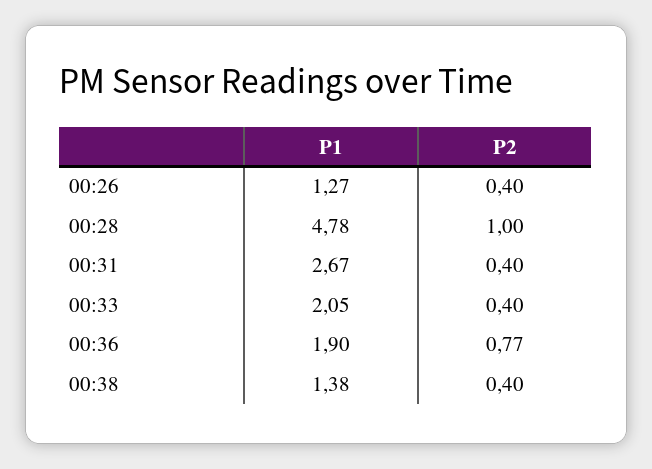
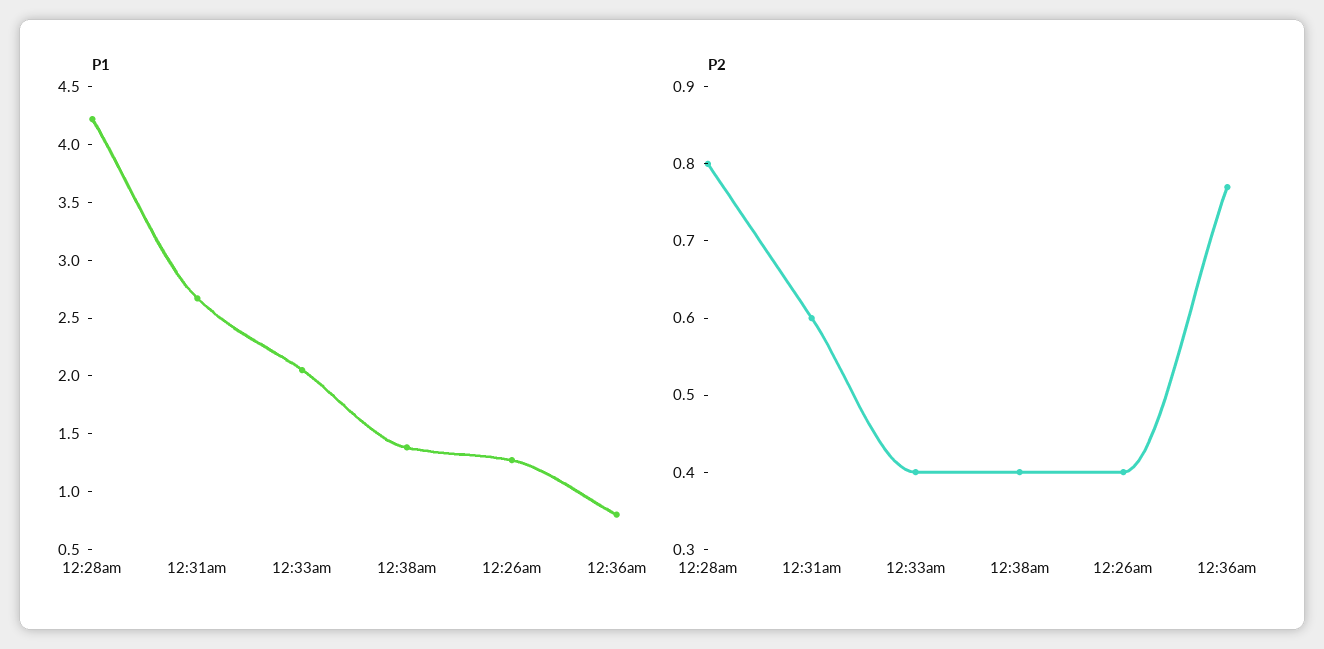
  {
    "P1": {
      "00:26": 1.27,
-     "00:28": 4.78,
+     "00:28": 4.2,
      "00:31": 2.67,
      "00:33": 2.05,
-     "00:36": 1.9,
+     "00:36": 0.8,
      "00:38": 1.38
    },
    "P2": {
      "00:26": 0.4,
-     "00:28": 1,
+     "00:28": 0.8,
-     "00:31": 0.4,
+     "00:31": 0.6,
      "00:33": 0.4,
      "00:36": 0.77,
      "00:38": 0.4
    }
  }

